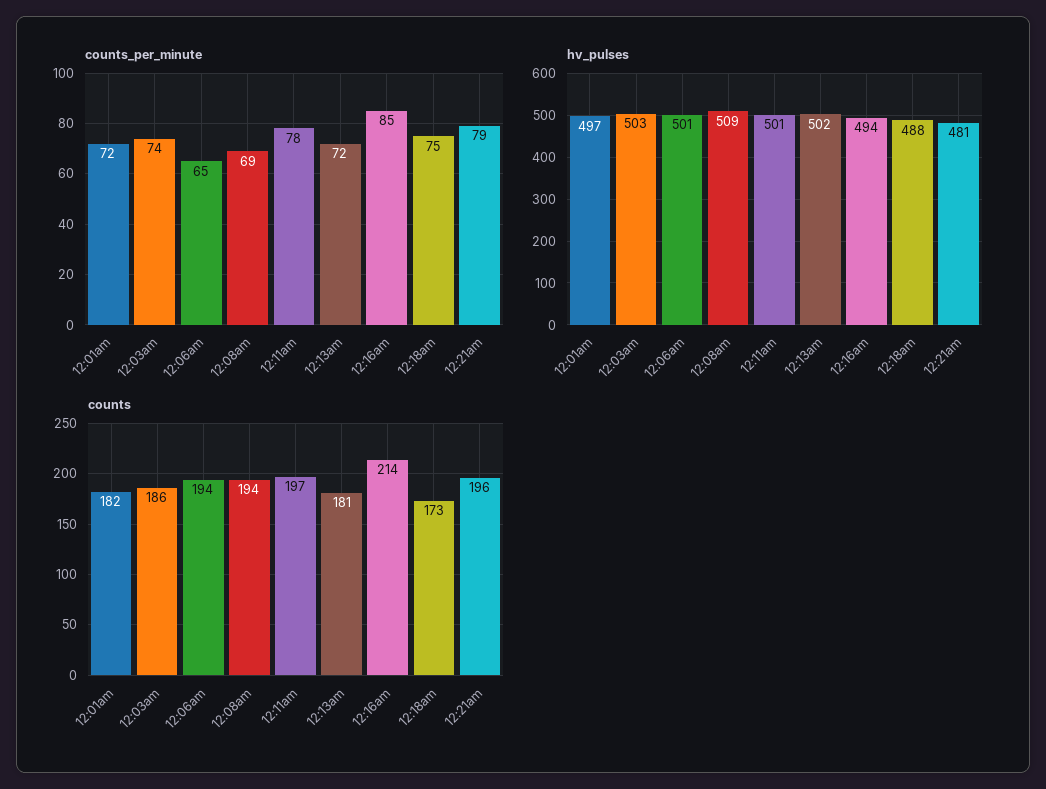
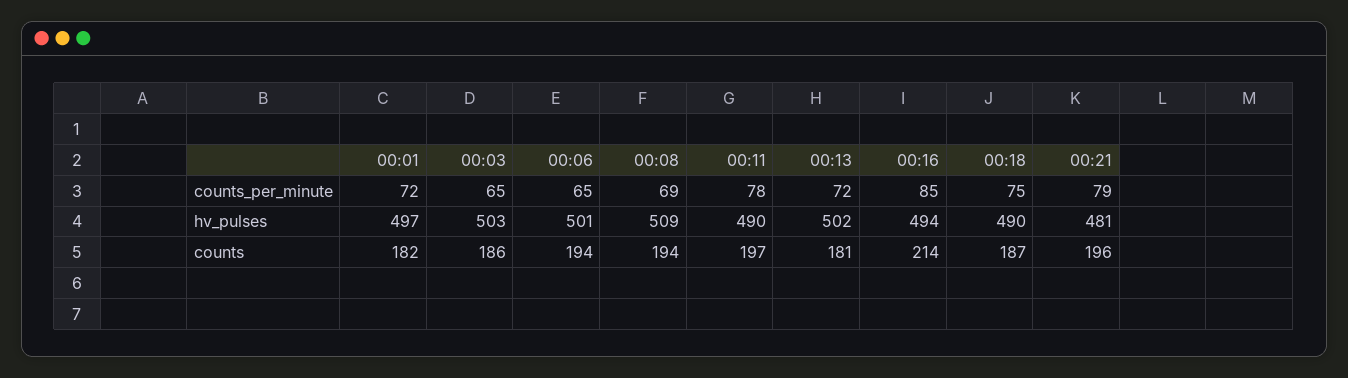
  {
    "counts_per_minute": {
      "12:01am": 72,
-     "12:03am": 74,
+     "12:03am": 65,
      "12:06am": 65,
      "12:08am": 69,
      "12:11am": 78,
      "12:13am": 72,
      "12:16am": 85,
      "12:18am": 75,
      "12:21am": 79
    },
    "hv_pulses": {
      "12:01am": 497,
      "12:03am": 503,
      "12:06am": 501,
      "12:08am": 509,
-     "12:11am": 501,
+     "12:11am": 490,
      "12:13am": 502,
      "12:16am": 494,
-     "12:18am": 488,
+     "12:18am": 490,
      "12:21am": 481
    },
    "counts": {
      "12:01am": 182,
      "12:03am": 186,
      "12:06am": 194,
      "12:08am": 194,
      "12:11am": 197,
      "12:13am": 181,
      "12:16am": 214,
-     "12:18am": 173,
+     "12:18am": 187,
      "12:21am": 196
    }
  }

